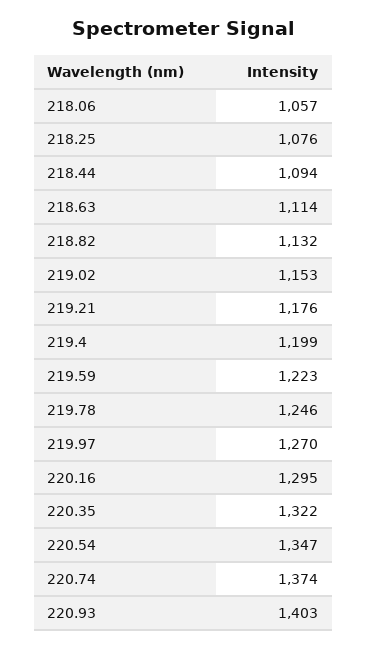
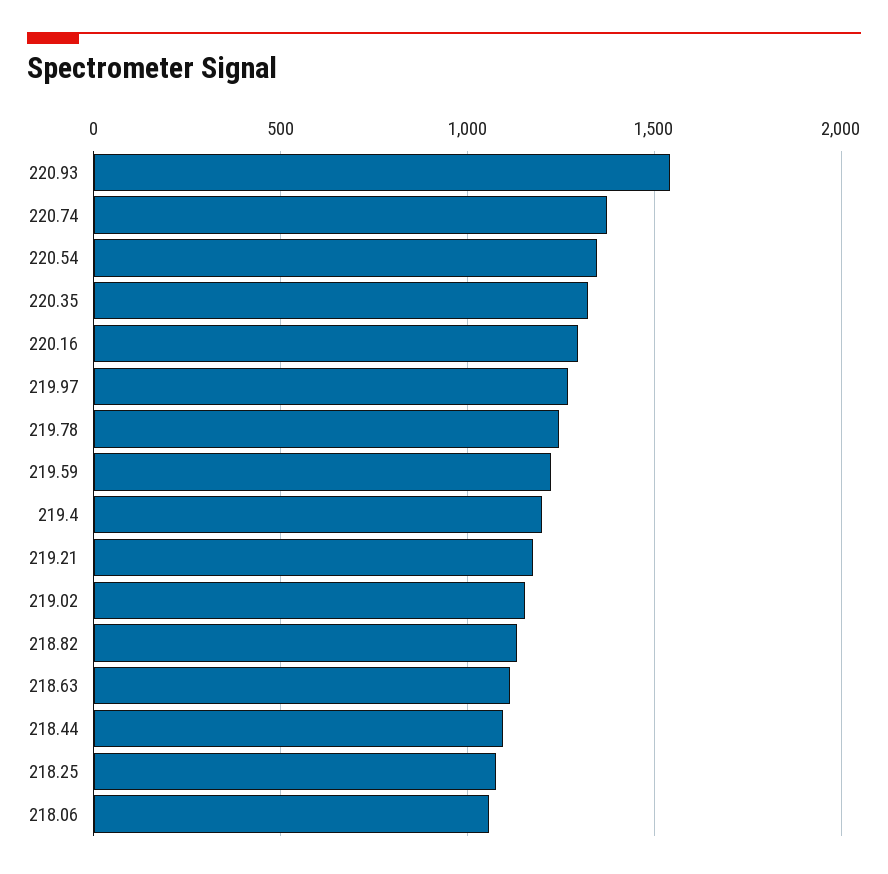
  {
    "218.06": 1057,
    "218.25": 1076,
    "218.44": 1094,
    "218.63": 1114,
    "218.82": 1132,
    "219.02": 1153,
    "219.21": 1176,
    "219.4": 1199,
    "219.59": 1223,
    "219.78": 1246,
    "219.97": 1270,
    "220.16": 1295,
    "220.35": 1322,
    "220.54": 1347,
    "220.74": 1374,
-   "220.93": 1403
+   "220.93": 1550
  }

